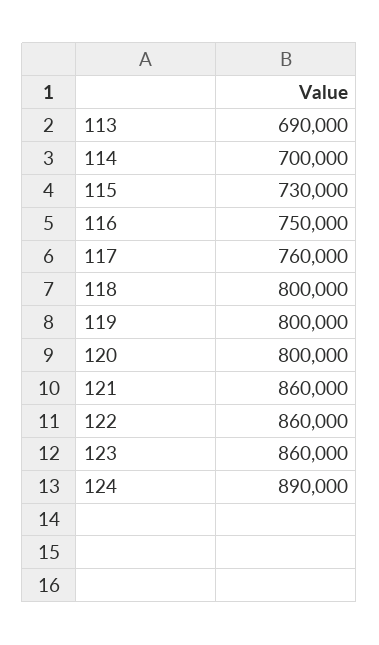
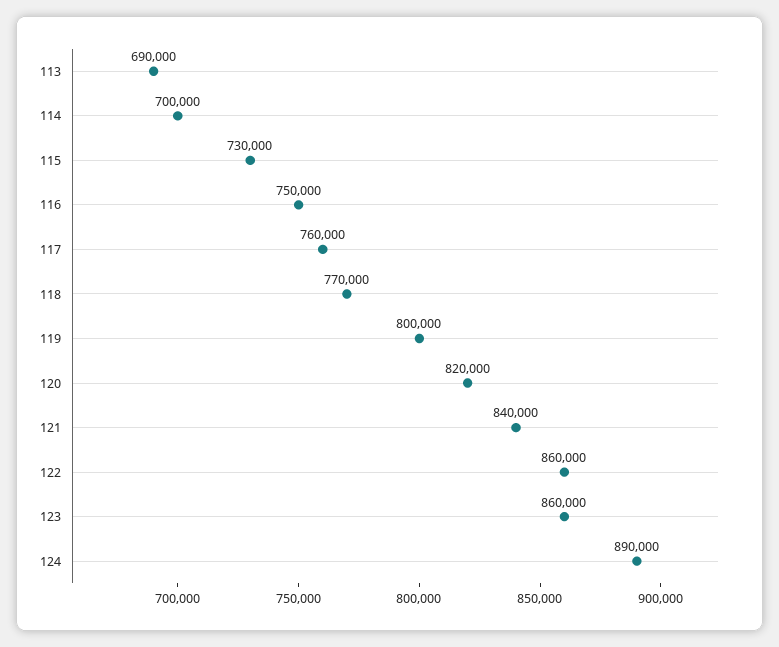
  {
    "113": 690000,
    "114": 700000,
    "115": 730000,
    "116": 750000,
    "117": 760000,
-   "118": 800000,
+   "118": 770000,
    "119": 800000,
-   "120": 800000,
+   "120": 820000,
-   "121": 860000,
+   "121": 840000,
    "122": 860000,
    "123": 860000,
    "124": 890000
  }

